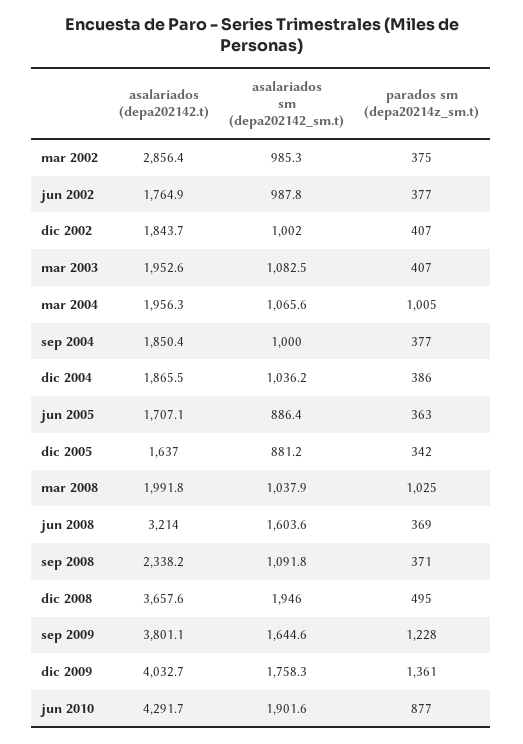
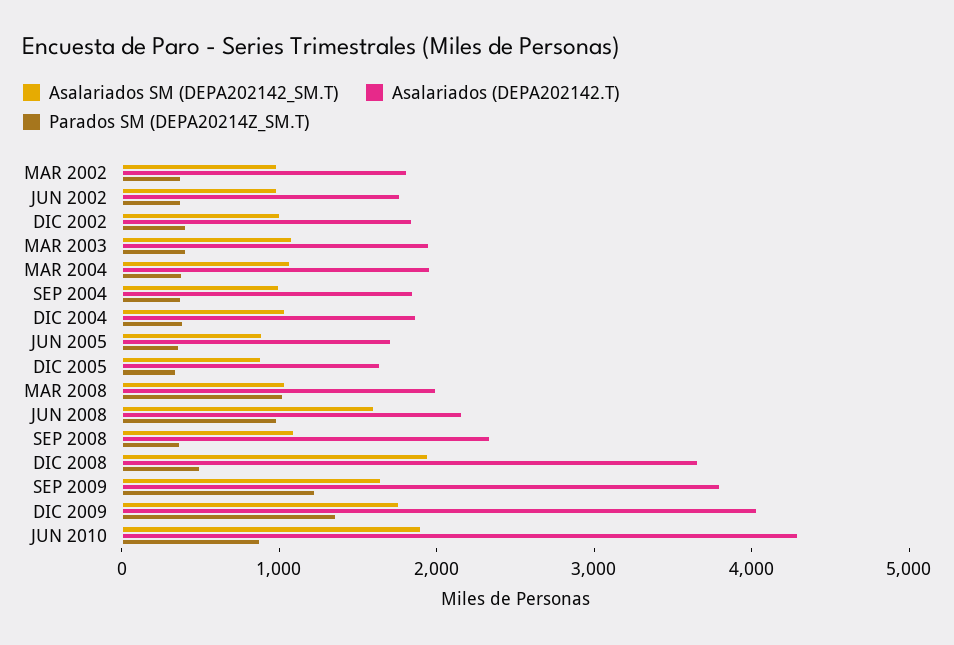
  {
    "asalariados (depa202142.t)": {
-     "mar 2002": 2856.4,
+     "mar 2002": 1800,
      "jun 2002": 1764.9,
      "dic 2002": 1843.7,
      "mar 2003": 1952.6,
      "mar 2004": 1956.3,
      "sep 2004": 1850.4,
      "dic 2004": 1865.5,
      "jun 2005": 1707.1,
      "dic 2005": 1637,
      "mar 2008": 1991.8,
-     "jun 2008": 3214,
+     "jun 2008": 2200,
      "sep 2008": 2338.2,
      "dic 2008": 3657.6,
      "sep 2009": 3801.1,
      "dic 2009": 4032.7,
      "jun 2010": 4291.7
    },
    "asalariados sm (depa202142_sm.t)": {
      "mar 2002": 985.3,
      "jun 2002": 987.8,
      "dic 2002": 1002,
      "mar 2003": 1082.5,
      "mar 2004": 1065.6,
      "sep 2004": 1000,
      "dic 2004": 1036.2,
      "jun 2005": 886.4,
      "dic 2005": 881.2,
      "mar 2008": 1037.9,
      "jun 2008": 1603.6,
      "sep 2008": 1091.8,
      "dic 2008": 1946,
      "sep 2009": 1644.6,
      "dic 2009": 1758.3,
      "jun 2010": 1901.6
    },
    "parados sm (depa20214z_sm.t)": {
      "mar 2002": 375,
      "jun 2002": 377,
      "dic 2002": 407,
      "mar 2003": 407,
-     "mar 2004": 1005,
+     "mar 2004": 400,
      "sep 2004": 377,
      "dic 2004": 386,
      "jun 2005": 363,
      "dic 2005": 342,
      "mar 2008": 1025,
-     "jun 2008": 369,
+     "jun 2008": 1000,
      "sep 2008": 371,
      "dic 2008": 495,
      "sep 2009": 1228,
      "dic 2009": 1361,
      "jun 2010": 877
    }
  }

